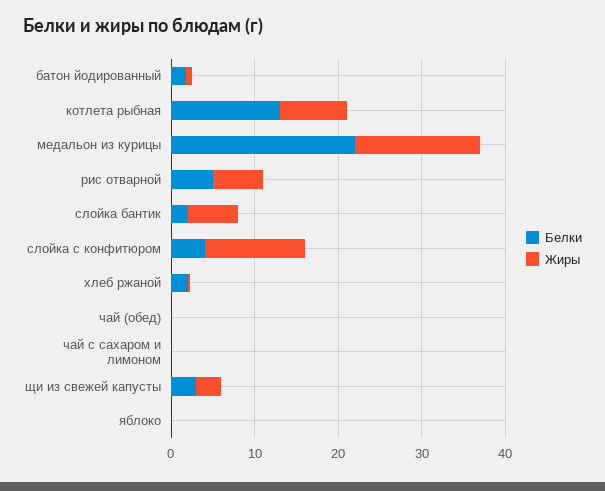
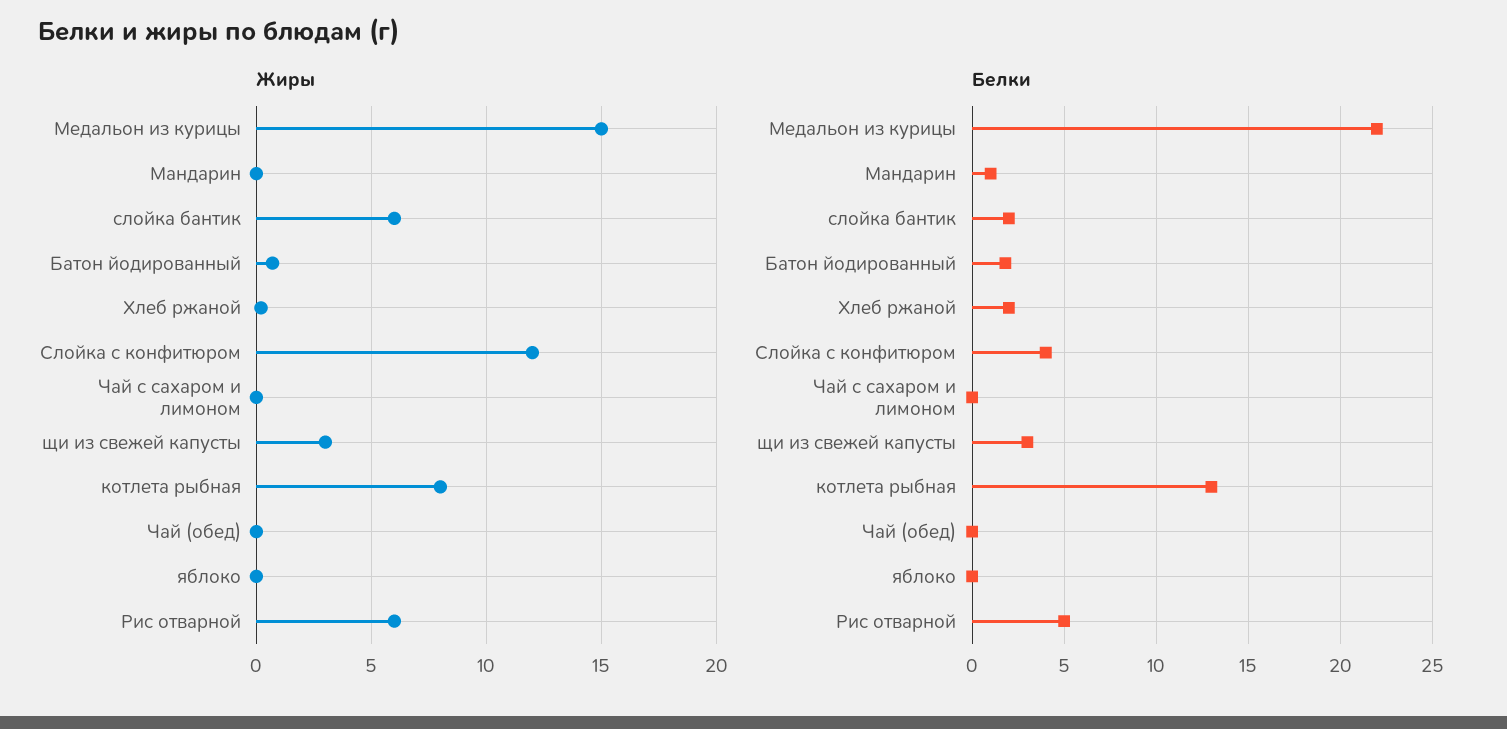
  {
    "Белки": {
      "батон йодированный": 2,
      "котлета рыбная": 13,
      "медальон из курицы": 22,
      "рис отварной": 5,
      "слойка бантик": 2,
      "слойка с конфитюром": 4,
      "хлеб ржаной": 2,
      "чай (обед)": 0,
      "чай с сахаром и лимоном": 0,
      "щи из свежей капусты": 3,
-     "яблоко": 0
+     "яблоко": 0,
+     "Мандарин": 1
    },
    "Жиры": {
      "батон йодированный": 0.5,
      "котлета рыбная": 8,
      "медальон из курицы": 15,
      "рис отварной": 6,
      "слойка бантик": 6,
      "слойка с конфитюром": 12,
      "хлеб ржаной": 0,
      "чай (обед)": 0,
      "чай с сахаром и лимоном": 0,
      "щи из свежей капусты": 3,
-     "яблоко": 0
+     "яблоко": 0,
+     "Мандарин": 0
    }
  }

